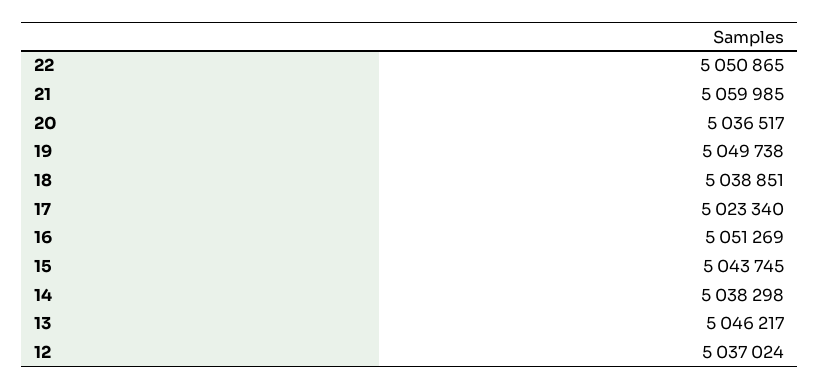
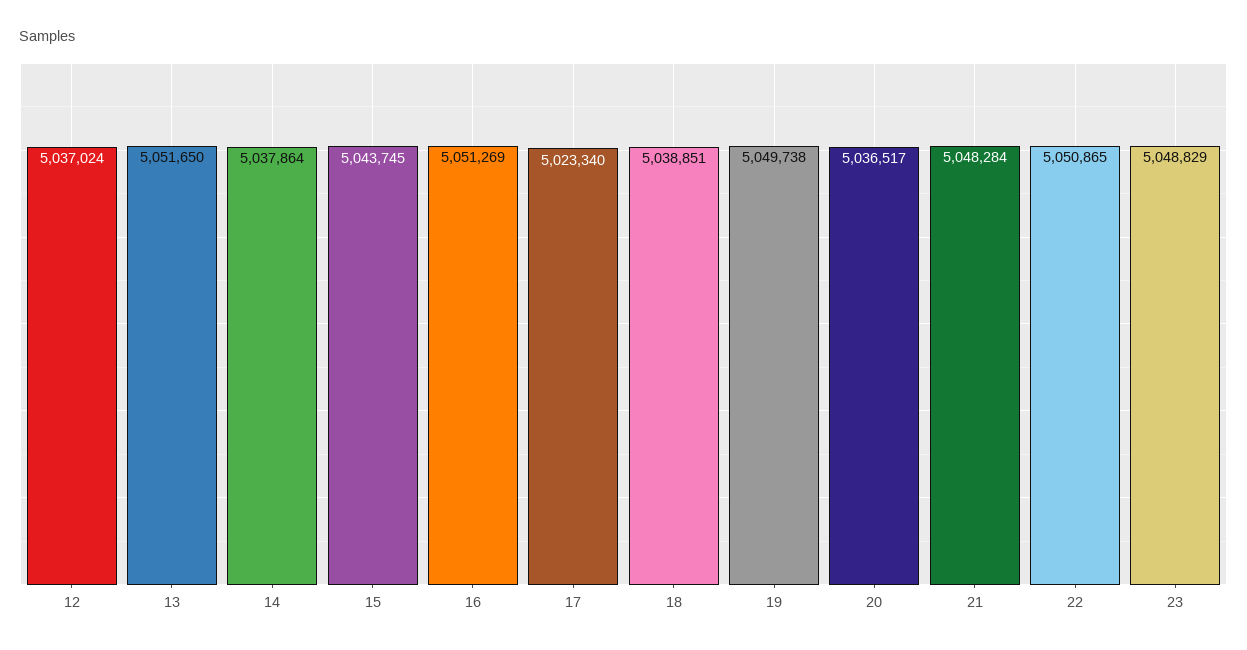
  {
    "22": 5050865,
-   "21": 5059985,
+   "21": 5048284,
    "20": 5036517,
    "19": 5049738,
    "18": 5038851,
    "17": 5023340,
    "16": 5051269,
    "15": 5043745,
-   "14": 5038298,
+   "14": 5037864,
-   "13": 5046217,
+   "13": 5051650,
-   "12": 5037024
+   "12": 5037024,
+   "23": 5048829
  }

